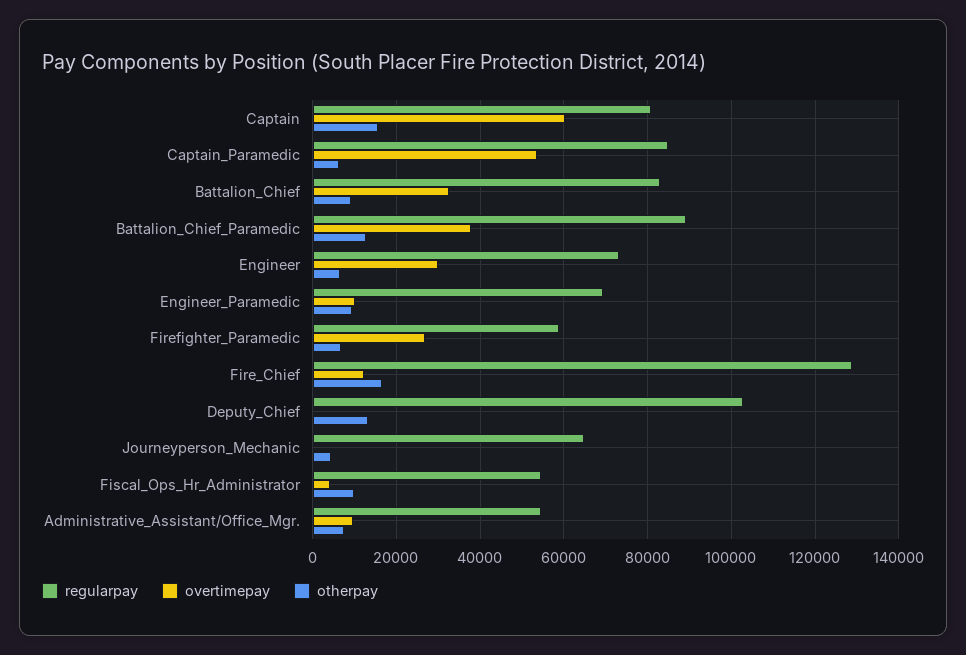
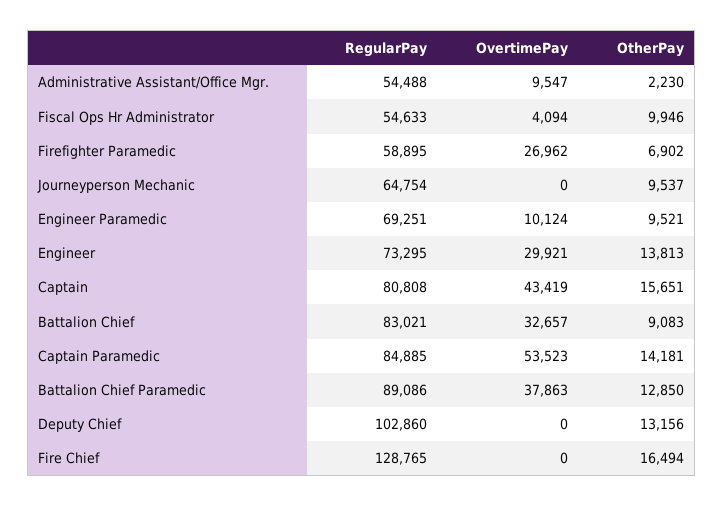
  {
    "regularpay": {
      "Captain": 80808,
      "Captain_Paramedic": 84885,
      "Battalion_Chief": 83021,
      "Battalion_Chief_Paramedic": 89086,
      "Engineer": 73295,
      "Engineer_Paramedic": 69251,
      "Firefighter_Paramedic": 58895,
      "Fire_Chief": 128765,
      "Deputy_Chief": 102860,
      "Journeyperson_Mechanic": 64754,
      "Fiscal_Ops_Hr_Administrator": 54633,
      "Administrative_Assistant/Office_Mgr.": 54488
    },
    "overtimepay": {
-     "Captain": 60000,
+     "Captain": 43419,
      "Captain_Paramedic": 53523,
      "Battalion_Chief": 32657,
      "Battalion_Chief_Paramedic": 37863,
      "Engineer": 29921,
      "Engineer_Paramedic": 10124,
      "Firefighter_Paramedic": 26962,
-     "Fire_Chief": 12000,
+     "Fire_Chief": 0,
      "Deputy_Chief": 0,
      "Journeyperson_Mechanic": 0,
      "Fiscal_Ops_Hr_Administrator": 4094,
      "Administrative_Assistant/Office_Mgr.": 9547
    },
    "otherpay": {
      "Captain": 15651,
-     "Captain_Paramedic": 6000,
+     "Captain_Paramedic": 14181,
      "Battalion_Chief": 9083,
      "Battalion_Chief_Paramedic": 12850,
-     "Engineer": 6000,
+     "Engineer": 13813,
      "Engineer_Paramedic": 9521,
      "Firefighter_Paramedic": 6902,
      "Fire_Chief": 16494,
      "Deputy_Chief": 13156,
-     "Journeyperson_Mechanic": 4000,
+     "Journeyperson_Mechanic": 9537,
      "Fiscal_Ops_Hr_Administrator": 9946,
-     "Administrative_Assistant/Office_Mgr.": 8000
+     "Administrative_Assistant/Office_Mgr.": 2230
    }
  }

